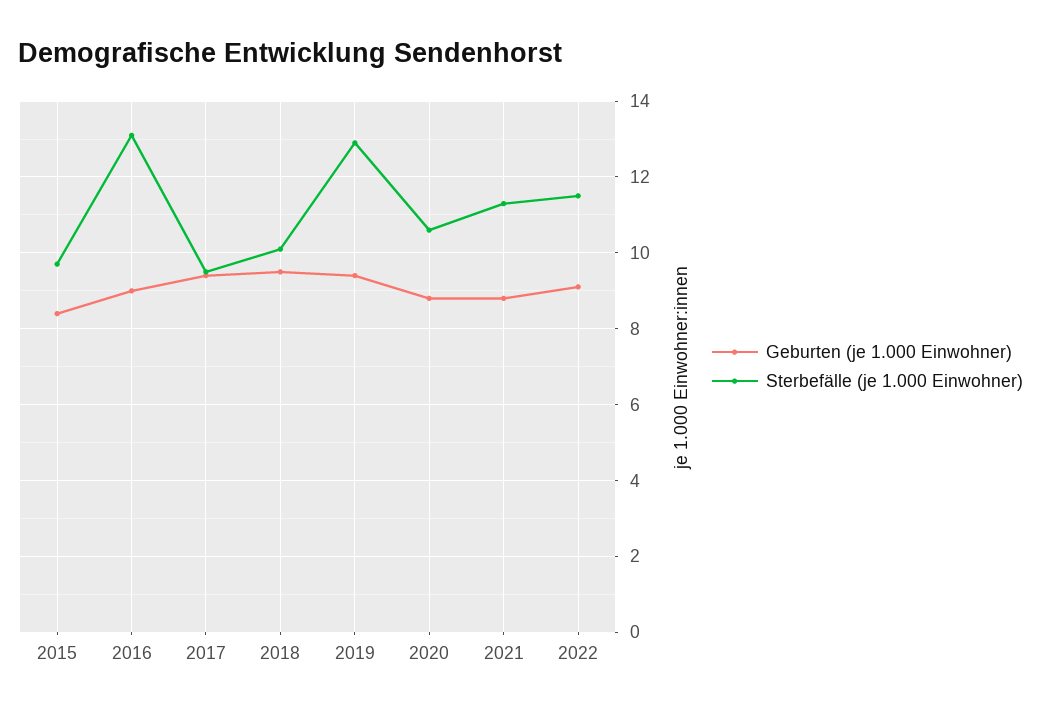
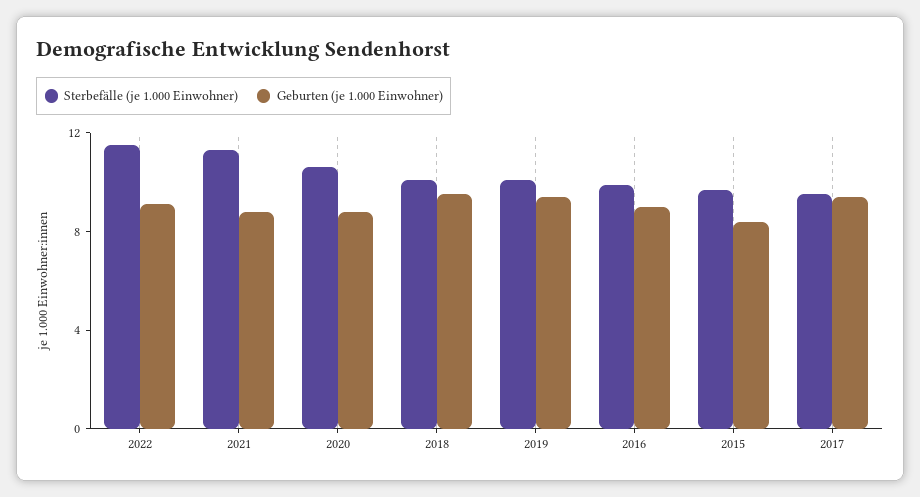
  {
    "Geburten (je 1.000 Einwohner)": {
      "2015": 8.5,
      "2016": 9,
      "2017": 9.5,
      "2018": 9.5,
      "2019": 9.5,
      "2020": 9,
      "2021": 9,
      "2022": 9
    },
    "Sterbefälle (je 1.000 Einwohner)": {
      "2015": 9.5,
-     "2016": 13,
+     "2016": 10,
      "2017": 9.5,
      "2018": 10,
-     "2019": 13,
+     "2019": 10,
      "2020": 10.5,
      "2021": 11.5,
      "2022": 11.5
    }
  }

